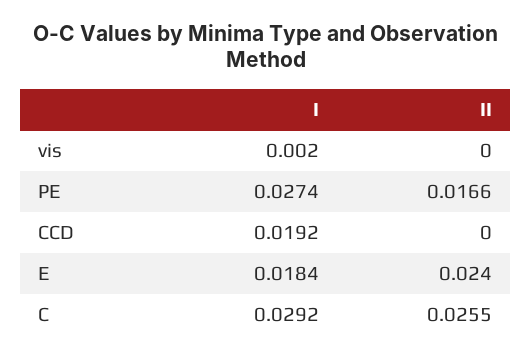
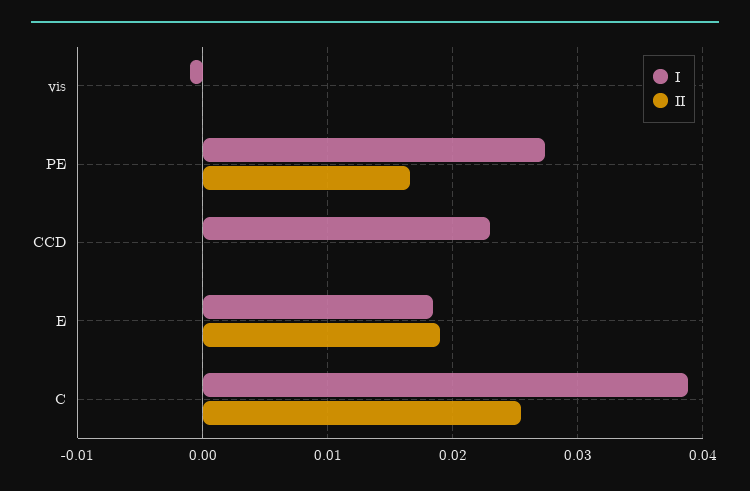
  {
    "I": {
-     "vis": 0.002,
+     "vis": -0.001,
      "PE": 0.0274,
-     "CCD": 0.0192,
+     "CCD": 0.023,
      "E": 0.0184,
-     "C": 0.0292
+     "C": 0.039
    },
    "II": {
      "vis": 0,
      "PE": 0.0166,
      "CCD": 0,
-     "E": 0.024,
+     "E": 0.019,
      "C": 0.0255
    }
  }

